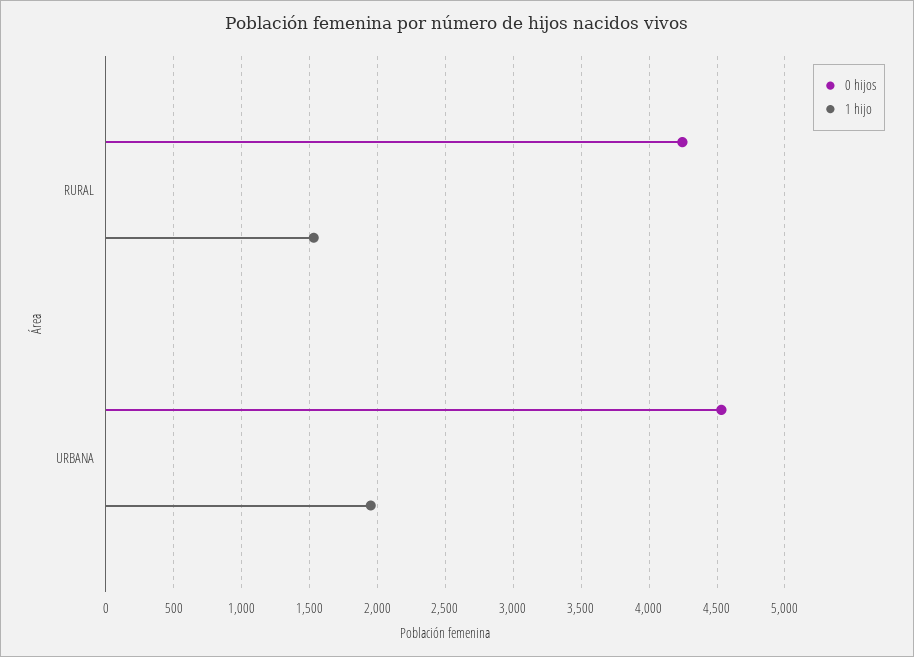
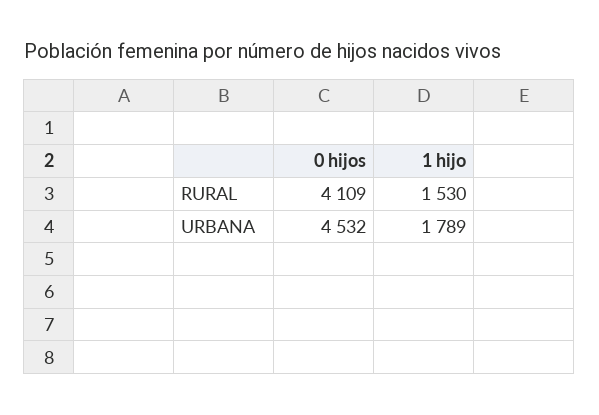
  {
    "0 hijos": {
-     "RURAL": 4250,
+     "RURAL": 4109,
      "URBANA": 4532
    },
    "1 hijo": {
      "RURAL": 1530,
-     "URBANA": 1950
+     "URBANA": 1789
    }
  }

